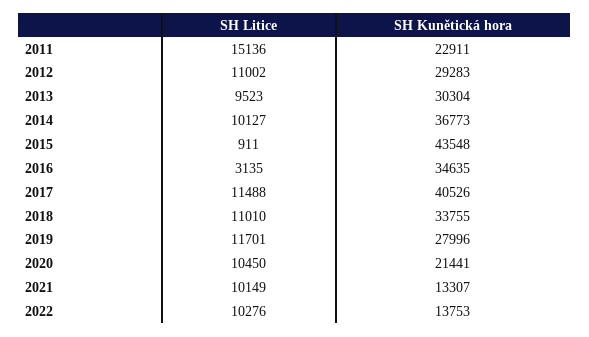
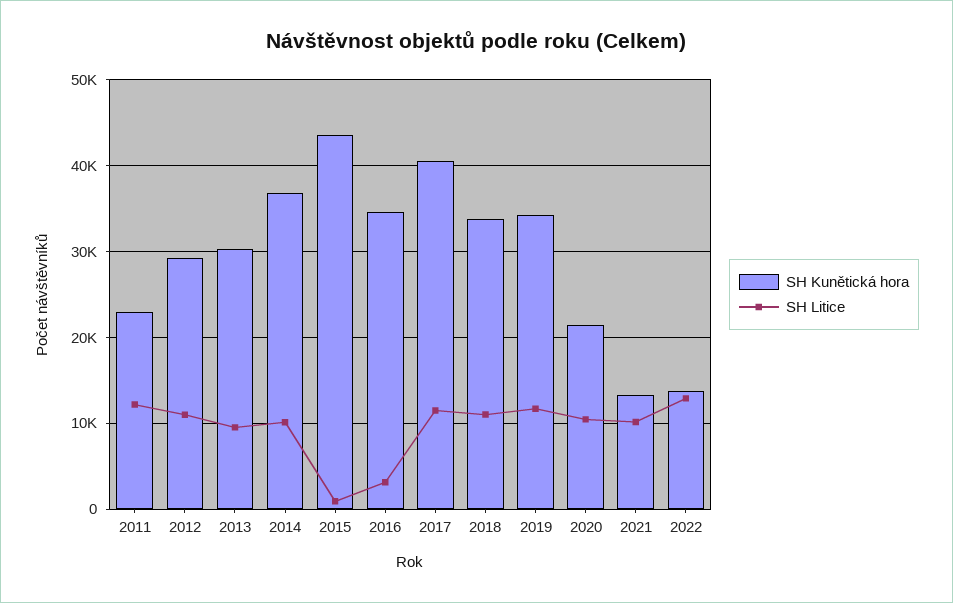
  {
    "SH Litice": {
-     "2011": 15136,
+     "2011": 12000,
      "2012": 11002,
      "2013": 9523,
      "2014": 10127,
      "2015": 911,
      "2016": 3135,
      "2017": 11488,
      "2018": 11010,
      "2019": 11701,
      "2020": 10450,
      "2021": 10149,
-     "2022": 10276
+     "2022": 13000
    },
    "SH Kunětická hora": {
      "2011": 22911,
      "2012": 29283,
      "2013": 30304,
      "2014": 36773,
      "2015": 43548,
      "2016": 34635,
      "2017": 40526,
      "2018": 33755,
-     "2019": 27996,
+     "2019": 34000,
      "2020": 21441,
      "2021": 13307,
      "2022": 13753
    }
  }

